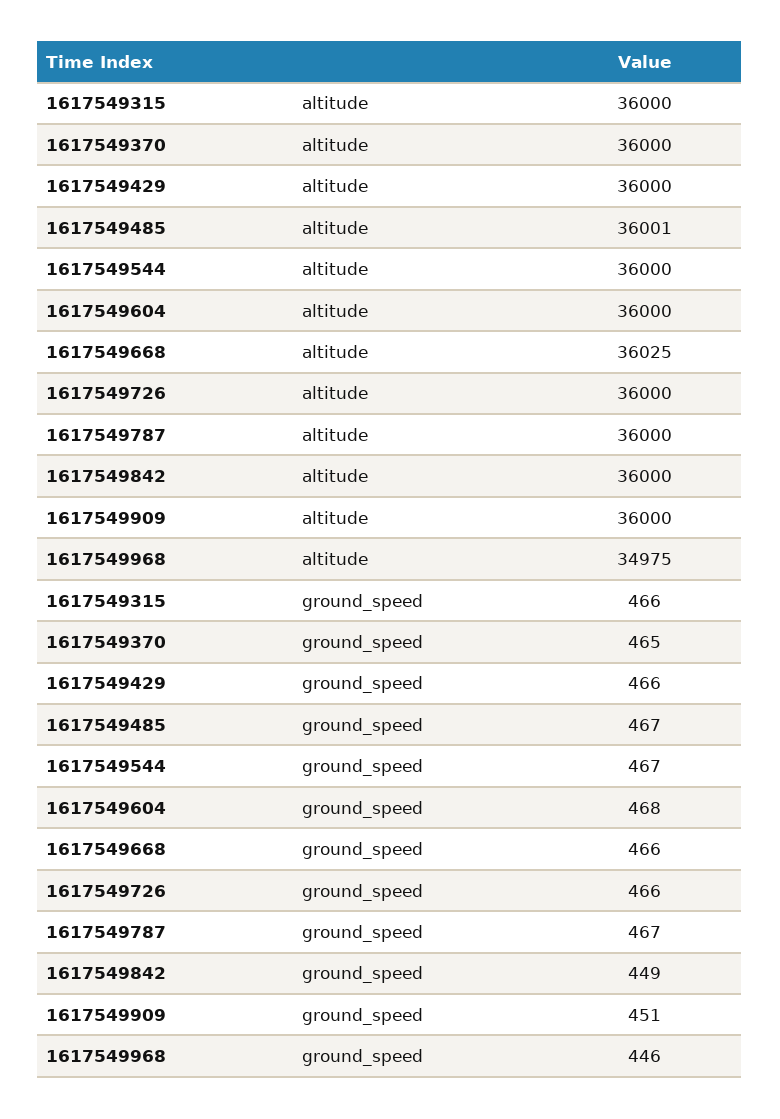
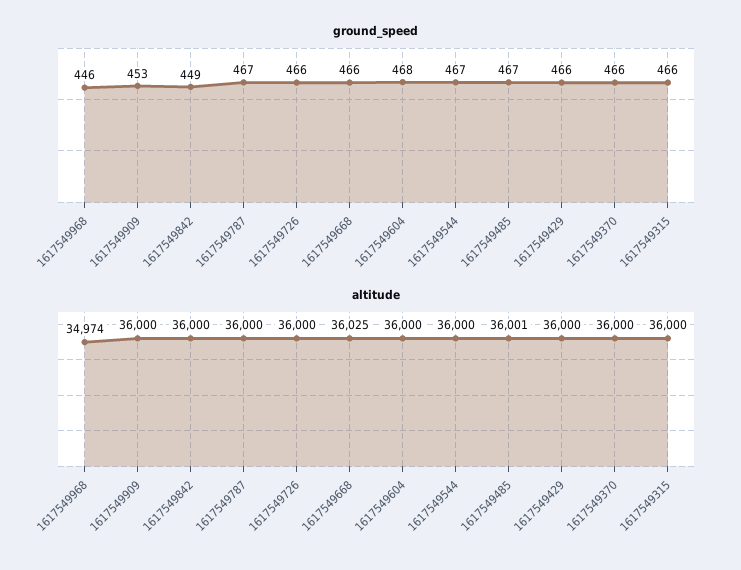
  {
    "altitude": {
      "1617549315": 36000,
      "1617549370": 36000,
      "1617549429": 36000,
      "1617549485": 36001,
      "1617549544": 36000,
      "1617549604": 36000,
      "1617549668": 36025,
      "1617549726": 36000,
      "1617549787": 36000,
      "1617549842": 36000,
      "1617549909": 36000,
-     "1617549968": 34975
+     "1617549968": 34974
    },
    "ground_speed": {
      "1617549315": 466,
-     "1617549370": 465,
+     "1617549370": 466,
      "1617549429": 466,
      "1617549485": 467,
      "1617549544": 467,
      "1617549604": 468,
      "1617549668": 466,
      "1617549726": 466,
      "1617549787": 467,
      "1617549842": 449,
-     "1617549909": 451,
+     "1617549909": 453,
      "1617549968": 446
    }
  }

